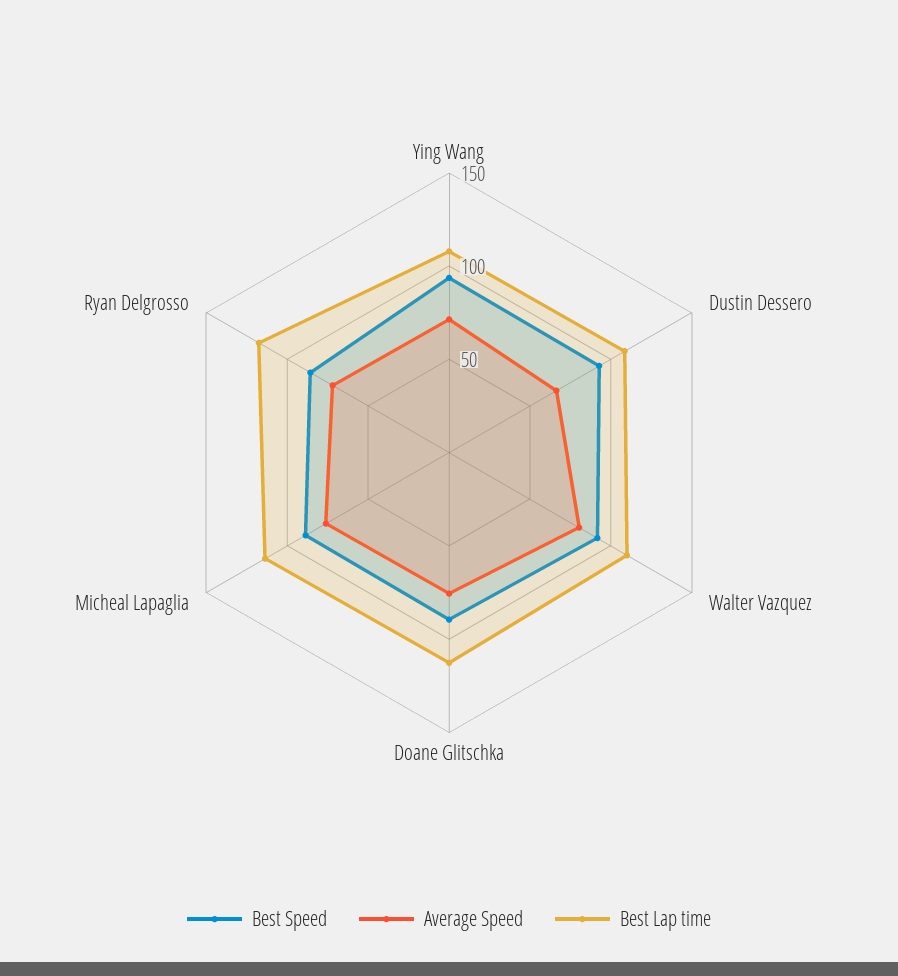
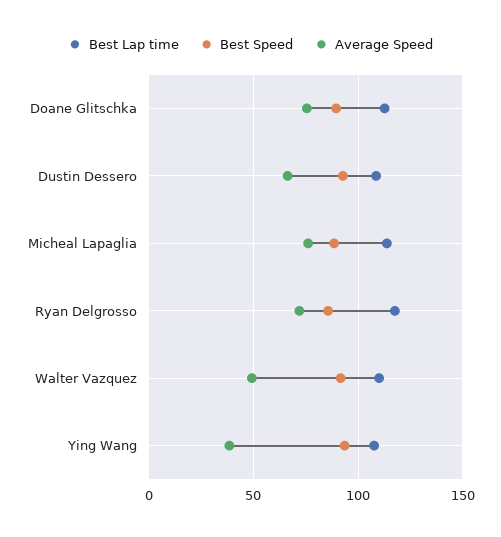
  {
    "Best Speed": {
      "Ying Wang": 95,
      "Dustin Dessero": 95,
      "Walter Vazquez": 90,
      "Doane Glitschka": 90,
      "Micheal Lapaglia": 90,
      "Ryan Delgrosso": 85
    },
    "Average Speed": {
-     "Ying Wang": 70,
+     "Ying Wang": 40,
      "Dustin Dessero": 65,
-     "Walter Vazquez": 80,
+     "Walter Vazquez": 50,
      "Doane Glitschka": 75,
      "Micheal Lapaglia": 75,
      "Ryan Delgrosso": 70
    },
    "Best Lap time": {
      "Ying Wang": 110,
      "Dustin Dessero": 110,
      "Walter Vazquez": 110,
      "Doane Glitschka": 115,
      "Micheal Lapaglia": 115,
      "Ryan Delgrosso": 120
    }
  }

